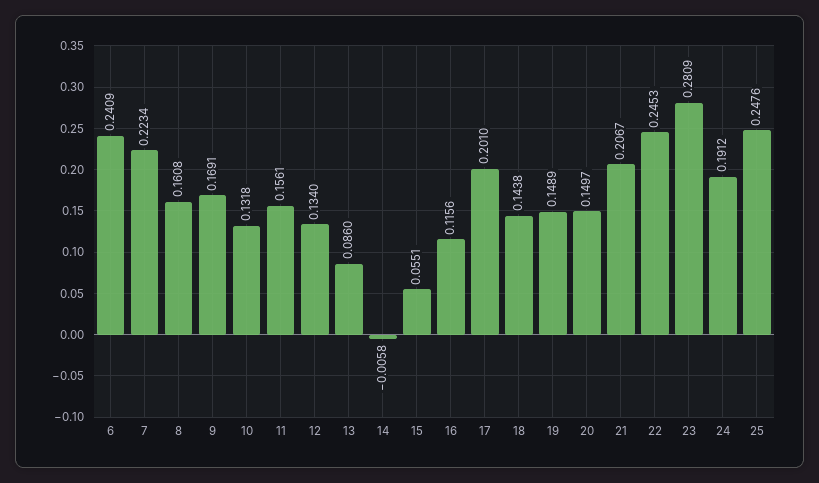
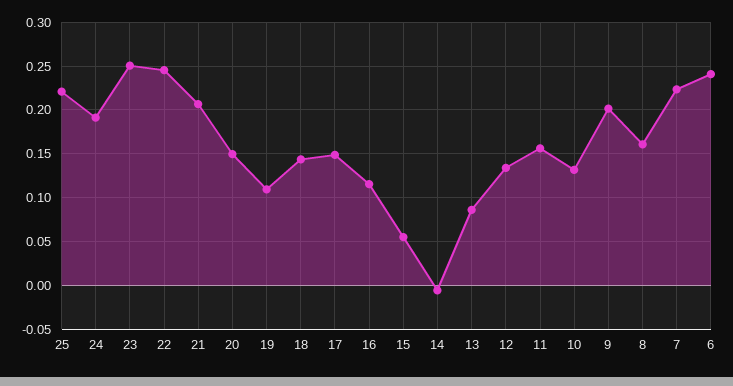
  {
    "6": 0.2409,
    "7": 0.2234,
    "8": 0.1608,
-   "9": 0.1691,
+   "9": 0.2,
    "10": 0.1318,
    "11": 0.1561,
    "12": 0.134,
    "13": 0.086,
    "14": -0.0058,
    "15": 0.0551,
    "16": 0.1156,
-   "17": 0.201,
+   "17": 0.15,
    "18": 0.1438,
-   "19": 0.1489,
+   "19": 0.11,
    "20": 0.1497,
    "21": 0.2067,
    "22": 0.2453,
-   "23": 0.2809,
+   "23": 0.25,
    "24": 0.1912,
-   "25": 0.2476
+   "25": 0.22
  }

